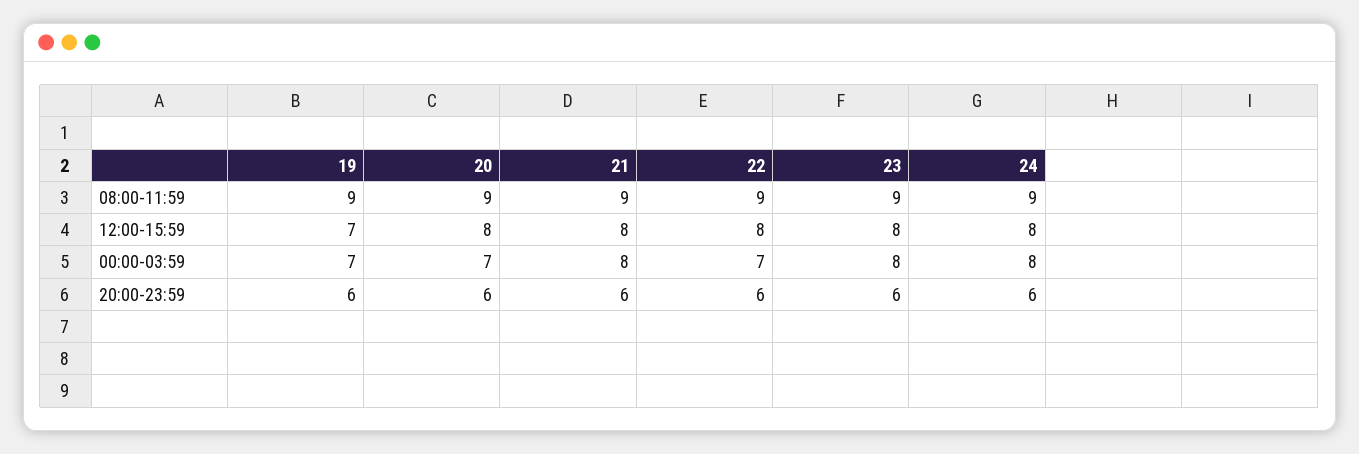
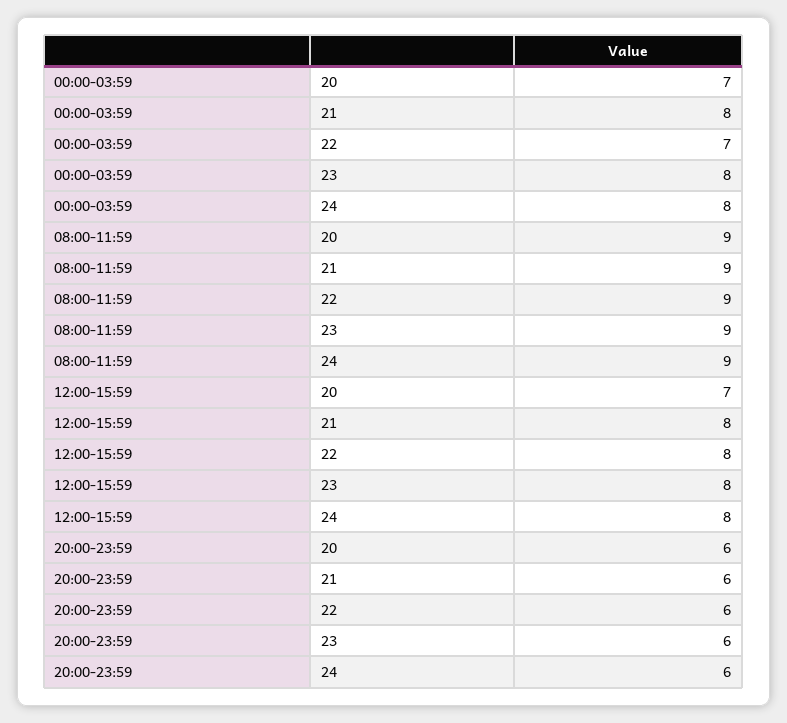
  {
-   "19": {
-     "08:00-11:59": 9,
-     "12:00-15:59": 7,
-     "00:00-03:59": 7,
-     "20:00-23:59": 6
-   },
    "20": {
      "08:00-11:59": 9,
-     "12:00-15:59": 8,
+     "12:00-15:59": 7,
      "00:00-03:59": 7,
      "20:00-23:59": 6
    },
    "21": {
      "08:00-11:59": 9,
      "12:00-15:59": 8,
      "00:00-03:59": 8,
      "20:00-23:59": 6
    },
    "22": {
      "08:00-11:59": 9,
      "12:00-15:59": 8,
      "00:00-03:59": 7,
      "20:00-23:59": 6
    },
    "23": {
      "08:00-11:59": 9,
      "12:00-15:59": 8,
      "00:00-03:59": 8,
      "20:00-23:59": 6
    },
    "24": {
      "08:00-11:59": 9,
      "12:00-15:59": 8,
      "00:00-03:59": 8,
      "20:00-23:59": 6
    }
  }

